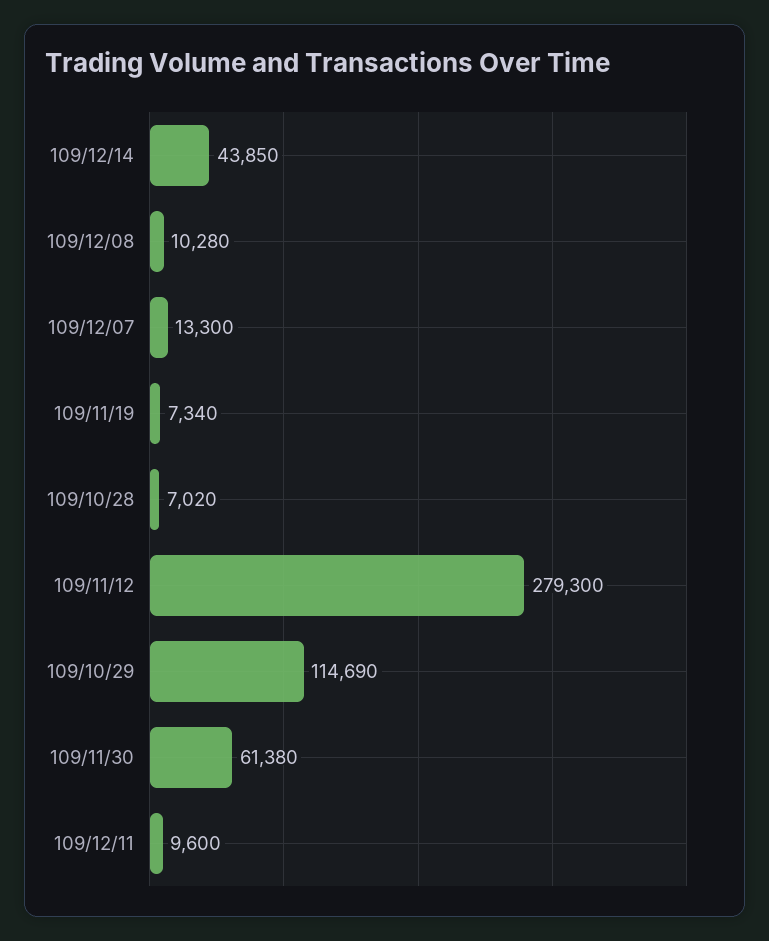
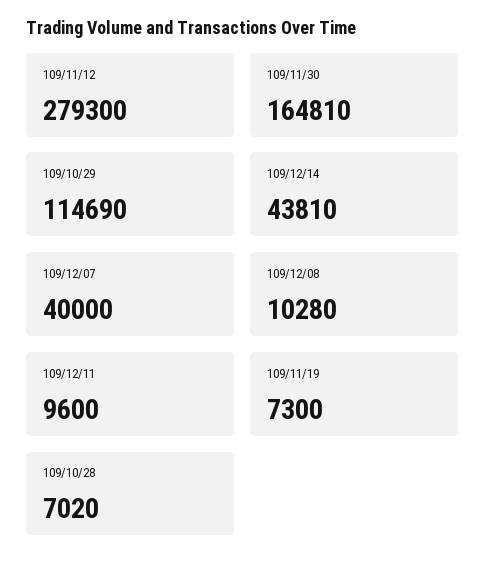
  {
-   "109/12/14": 43850,
+   "109/12/14": 43810,
    "109/12/08": 10280,
-   "109/12/07": 13300,
+   "109/12/07": 40000,
-   "109/11/19": 7340,
+   "109/11/19": 7300,
    "109/10/28": 7020,
    "109/11/12": 279300,
    "109/10/29": 114690,
-   "109/11/30": 61380,
+   "109/11/30": 164810,
    "109/12/11": 9600
  }

